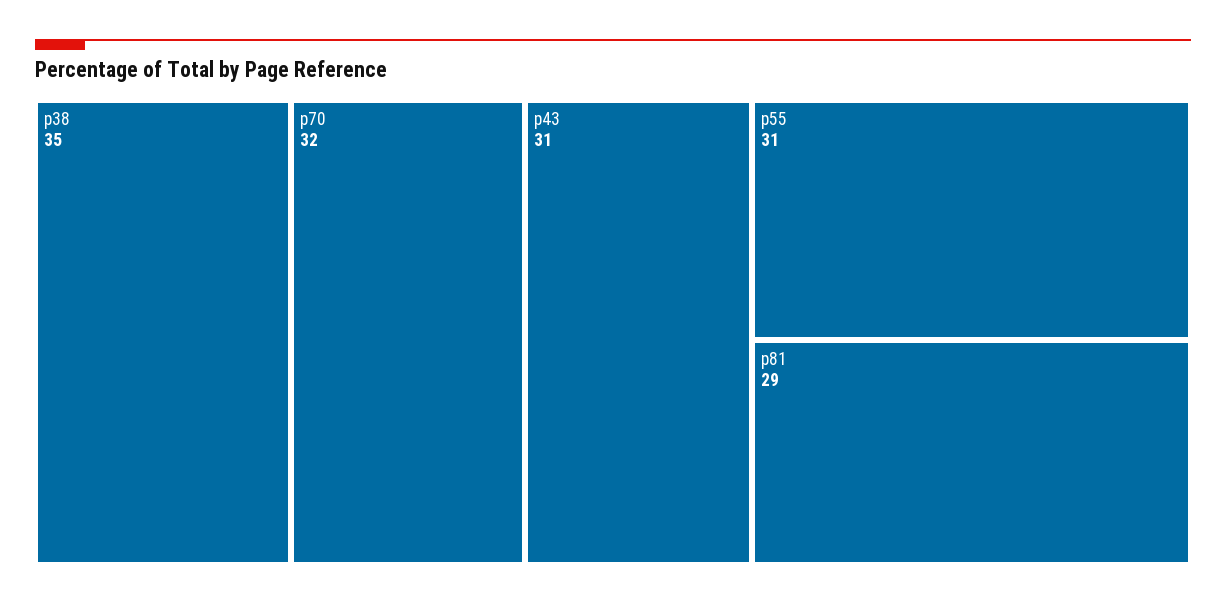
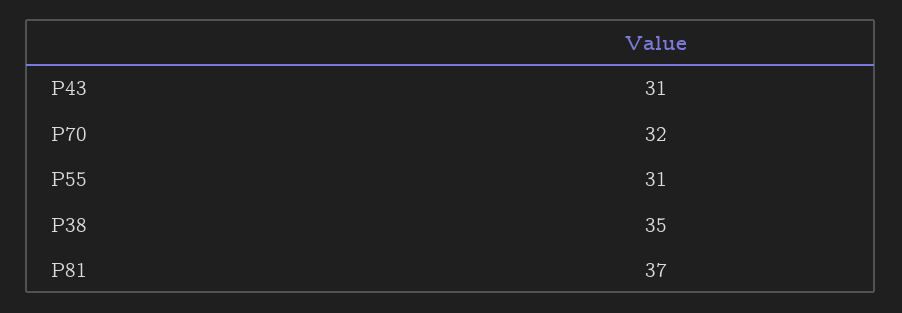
  {
    "p38": 35,
    "p70": 32,
    "p43": 31,
    "p55": 31,
-   "p81": 29
+   "p81": 37
  }

